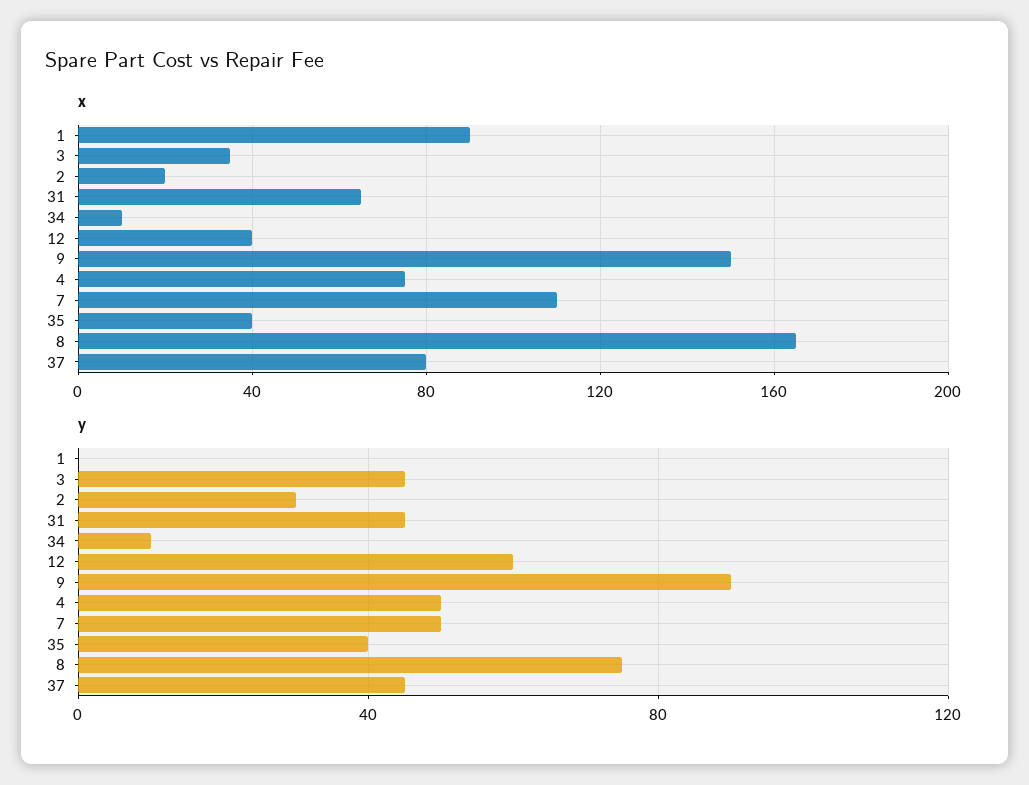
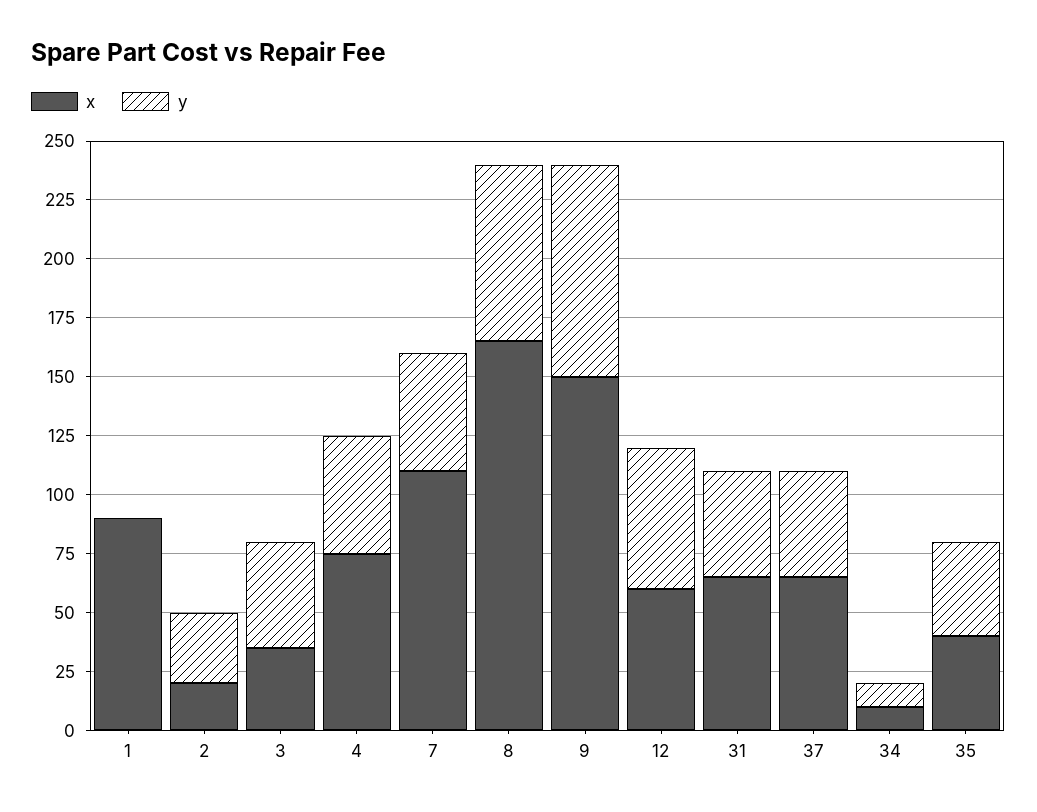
  {
    "x": {
      "1": 90,
      "3": 35,
      "2": 20,
      "31": 65,
      "34": 10,
-     "12": 40,
+     "12": 60,
      "9": 150,
      "4": 75,
      "7": 110,
      "35": 40,
      "8": 165,
-     "37": 80
+     "37": 65
    },
    "y": {
      "1": 0,
      "3": 45,
      "2": 30,
      "31": 45,
      "34": 10,
      "12": 60,
      "9": 90,
      "4": 50,
      "7": 50,
      "35": 40,
      "8": 75,
      "37": 45
    }
  }

